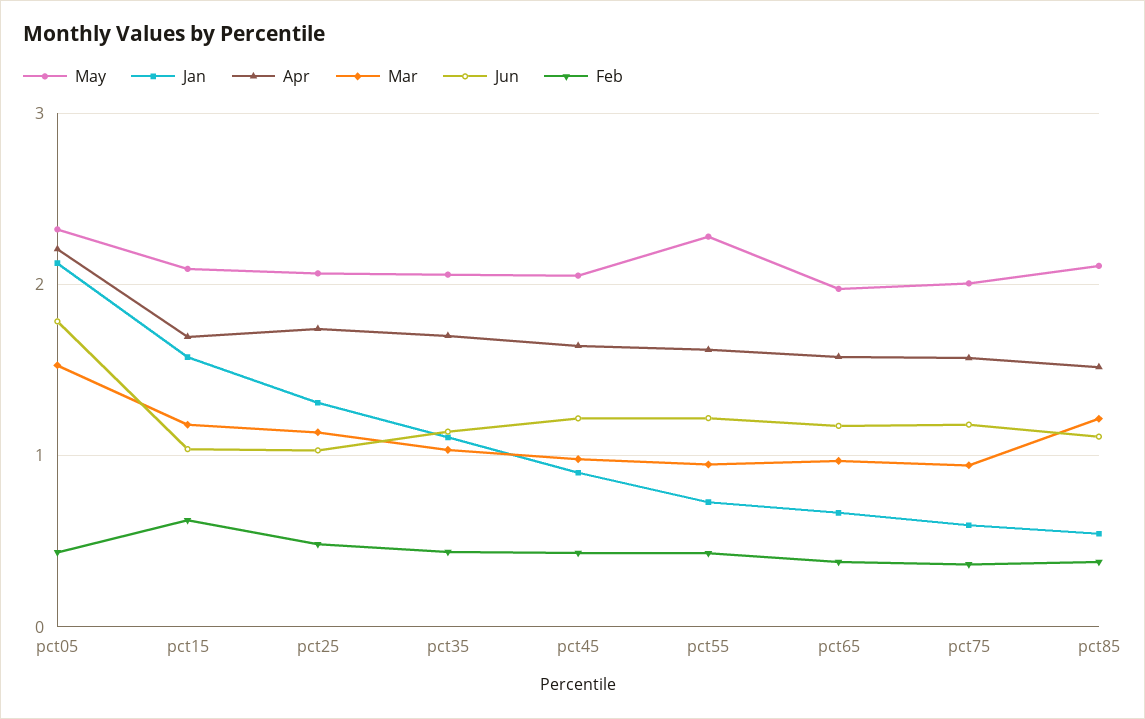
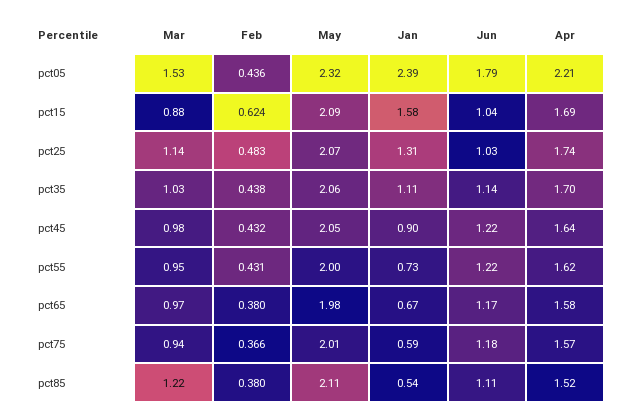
  {
    "May": {
      "pct05": 2.32,
      "pct15": 2.09,
      "pct25": 2.07,
      "pct35": 2.06,
      "pct45": 2.05,
-     "pct55": 2.3,
+     "pct55": 2,
      "pct65": 1.98,
      "pct75": 2.01,
      "pct85": 2.11
    },
    "Jan": {
-     "pct05": 2.1,
+     "pct05": 2.39,
      "pct15": 1.58,
      "pct25": 1.31,
      "pct35": 1.11,
      "pct45": 0.9,
      "pct55": 0.73,
      "pct65": 0.67,
      "pct75": 0.59,
      "pct85": 0.54
    },
    "Apr": {
      "pct05": 2.21,
      "pct15": 1.69,
      "pct25": 1.74,
      "pct35": 1.7,
      "pct45": 1.64,
      "pct55": 1.62,
      "pct65": 1.58,
      "pct75": 1.57,
      "pct85": 1.52
    },
    "Mar": {
      "pct05": 1.53,
-     "pct15": 1.2,
+     "pct15": 0.88,
      "pct25": 1.14,
      "pct35": 1.03,
      "pct45": 0.98,
      "pct55": 0.95,
      "pct65": 0.97,
      "pct75": 0.94,
      "pct85": 1.22
    },
    "Jun": {
      "pct05": 1.79,
      "pct15": 1.04,
      "pct25": 1.03,
      "pct35": 1.14,
      "pct45": 1.22,
      "pct55": 1.22,
      "pct65": 1.17,
      "pct75": 1.18,
      "pct85": 1.11
    },
    "Feb": {
      "pct05": 0.436,
      "pct15": 0.624,
      "pct25": 0.483,
      "pct35": 0.438,
      "pct45": 0.432,
      "pct55": 0.431,
      "pct65": 0.38,
      "pct75": 0.366,
      "pct85": 0.38
    }
  }

